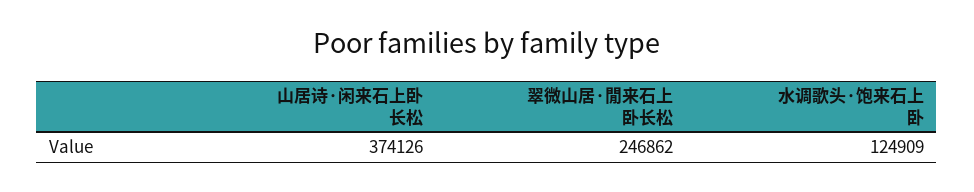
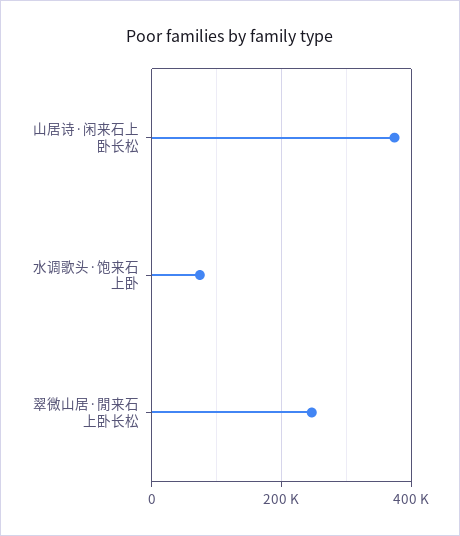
  {
    "山居诗·闲来石上卧长松": 374126,
    "翠微山居·閒来石上卧长松": 246862,
-   "水调歌头·饱来石上卧": 124909
+   "水调歌头·饱来石上卧": 80000
  }

